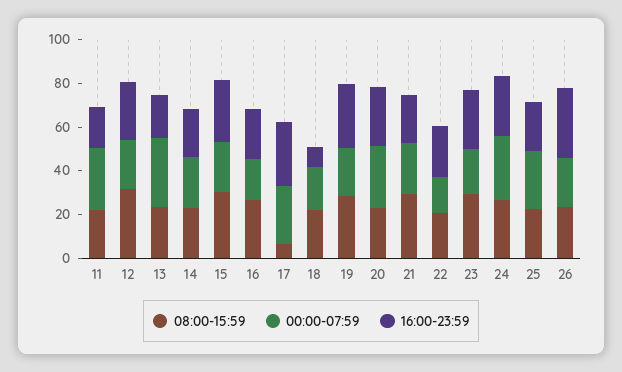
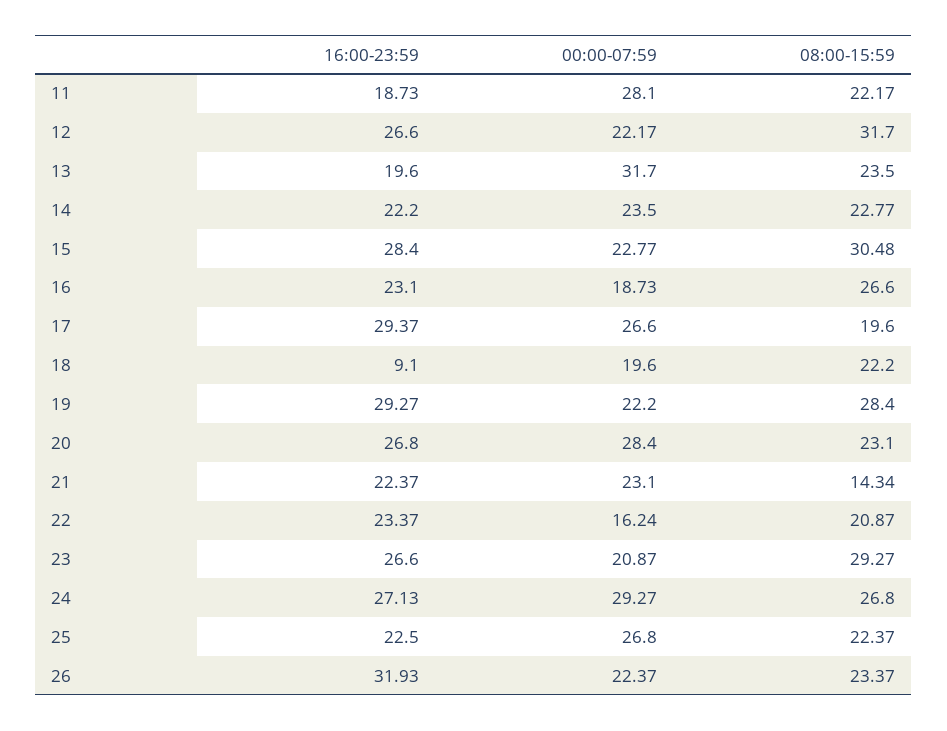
  {
    "08:00-15:59": {
      "11": 22.17,
      "12": 31.7,
      "13": 23.5,
      "14": 22.77,
      "15": 30.48,
      "16": 26.6,
-     "17": 5,
+     "17": 19.6,
      "18": 22.2,
      "19": 28.4,
      "20": 23.1,
-     "21": 30,
+     "21": 14.34,
      "22": 20.87,
      "23": 29.27,
      "24": 26.8,
      "25": 22.37,
      "26": 23.37
    },
    "00:00-07:59": {
      "11": 28.1,
      "12": 22.17,
      "13": 31.7,
      "14": 23.5,
      "15": 22.77,
      "16": 18.73,
      "17": 26.6,
      "18": 19.6,
      "19": 22.2,
      "20": 28.4,
      "21": 23.1,
      "22": 16.24,
      "23": 20.87,
      "24": 29.27,
      "25": 26.8,
      "26": 22.37
    },
    "16:00-23:59": {
      "11": 18.73,
      "12": 26.6,
      "13": 19.6,
      "14": 22.2,
      "15": 28.4,
      "16": 23.1,
      "17": 29.37,
      "18": 9.1,
      "19": 29.27,
      "20": 26.8,
      "21": 22.37,
      "22": 23.37,
      "23": 26.6,
      "24": 27.13,
      "25": 22.5,
      "26": 31.93
    }
  }

